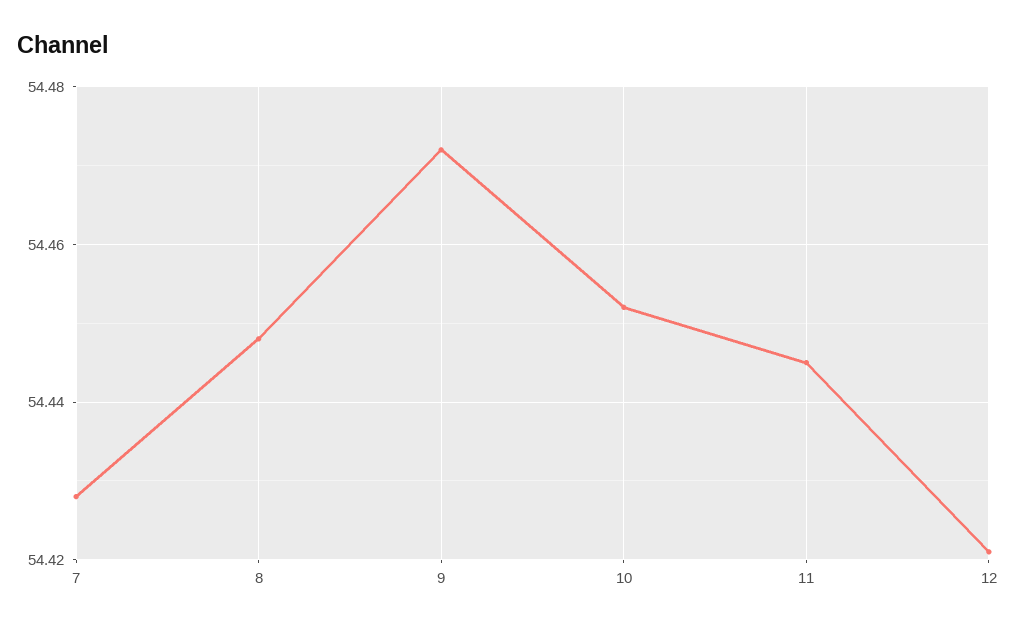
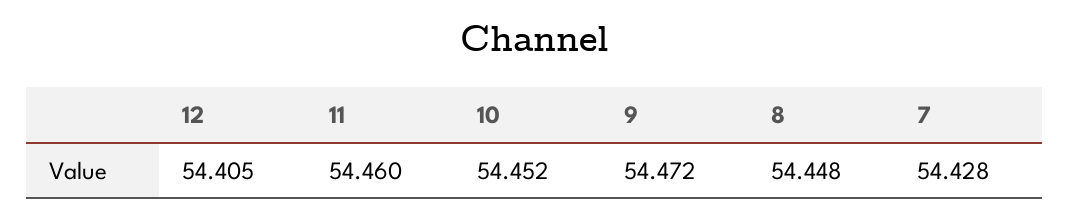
  {
    "7": 54.428,
    "8": 54.448,
    "9": 54.472,
    "10": 54.452,
-   "11": 54.445,
+   "11": 54.46,
-   "12": 54.42
+   "12": 54.405
  }

